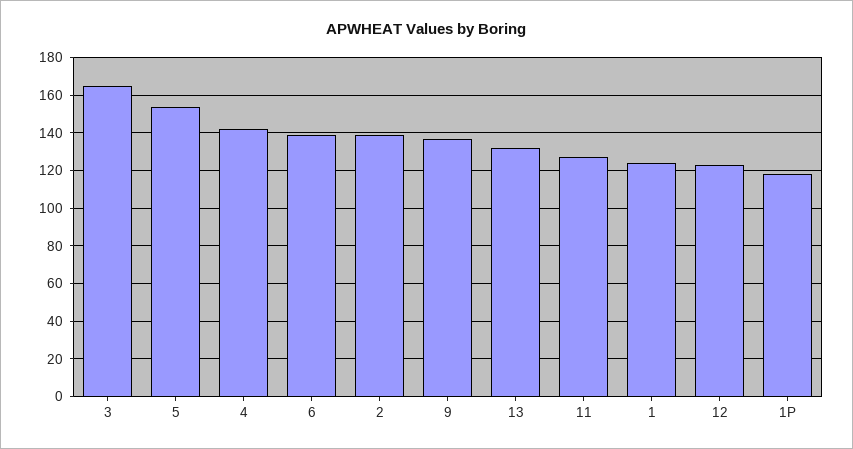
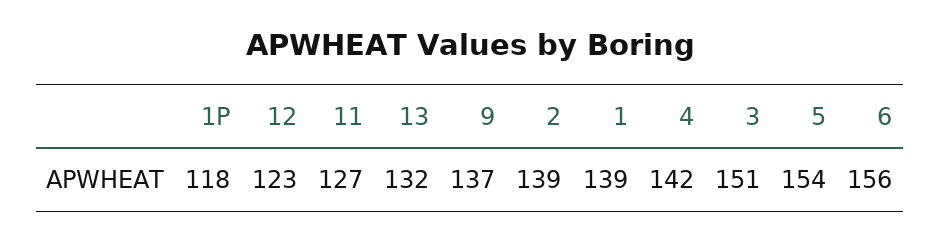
  {
-   "3": 165,
+   "3": 151,
    "5": 154,
    "4": 142,
-   "6": 140,
+   "6": 156,
    "2": 139,
    "9": 137,
    "13": 132,
    "11": 127,
-   "1": 125,
+   "1": 139,
    "12": 123,
    "1P": 118
  }

